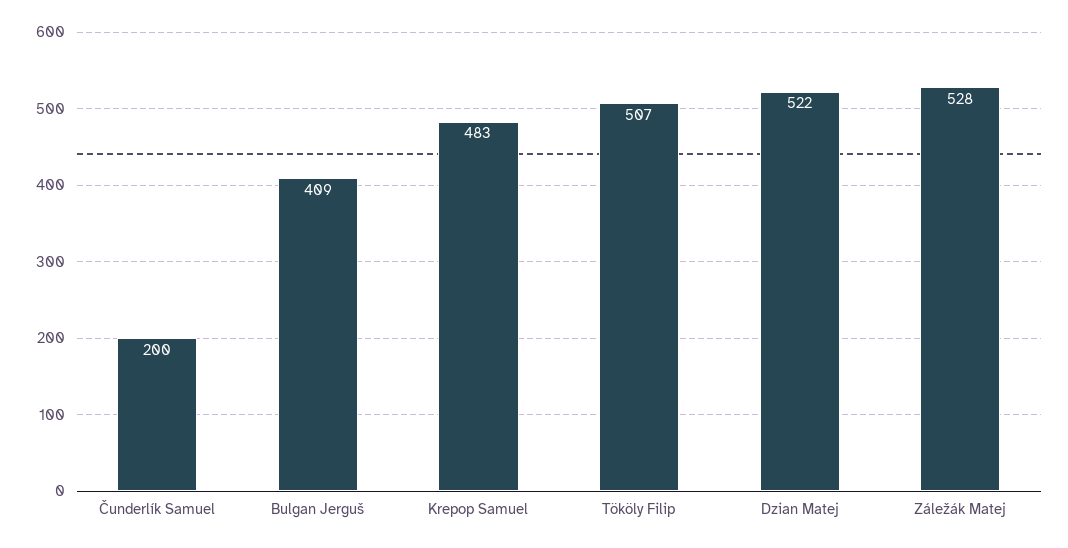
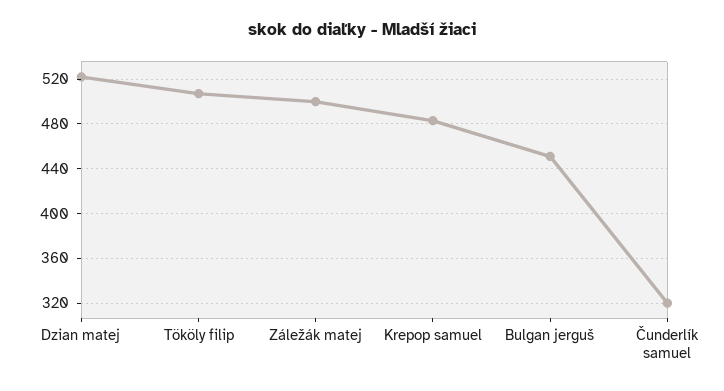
  {
-   "Čunderlík Samuel": 200,
+   "Čunderlík Samuel": 320,
-   "Bulgan Jerguš": 409,
+   "Bulgan Jerguš": 450,
    "Krepop Samuel": 483,
    "Tököly Filip": 507,
    "Dzian Matej": 522,
-   "Záležák Matej": 528
+   "Záležák Matej": 500
  }

